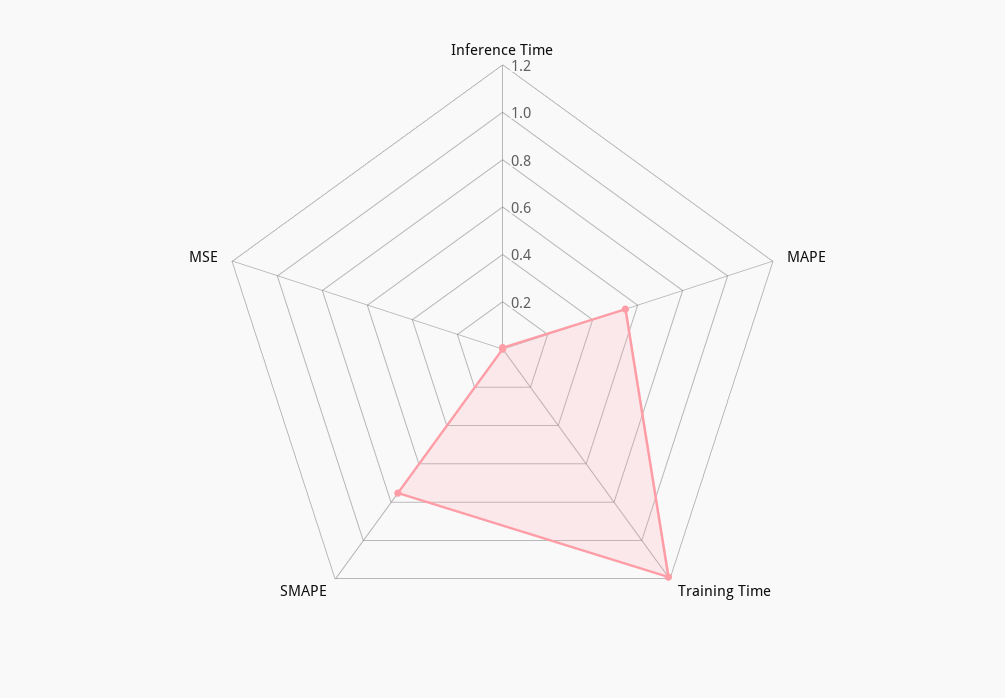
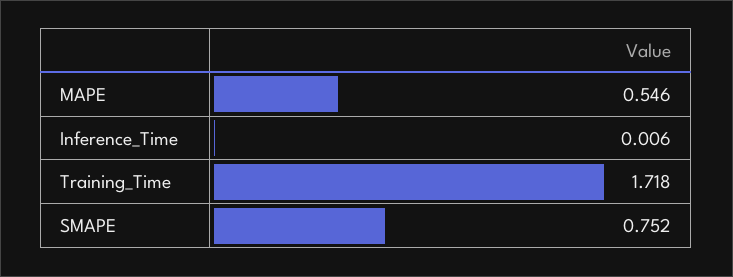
  {
    "Inference Time": 0.006,
    "MAPE": 0.546,
-   "Training Time": 1.2,
+   "Training Time": 1.718,
-   "SMAPE": 0.752,
+   "SMAPE": 0.752
-   "MSE": 0
  }

